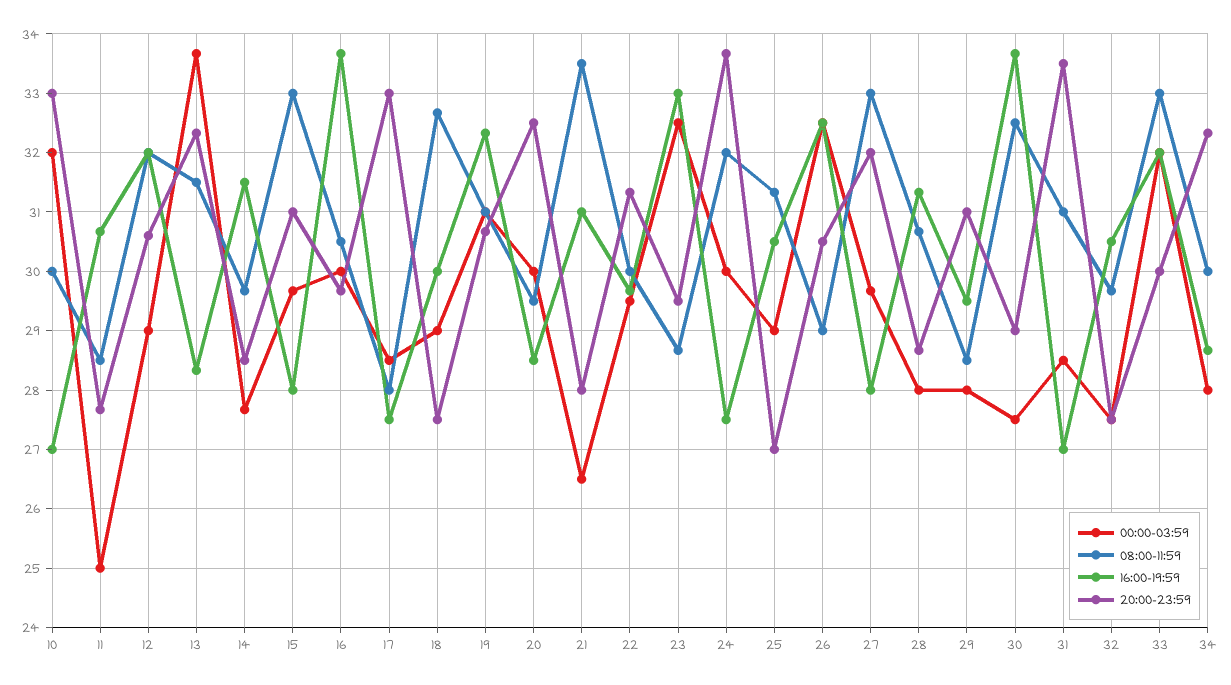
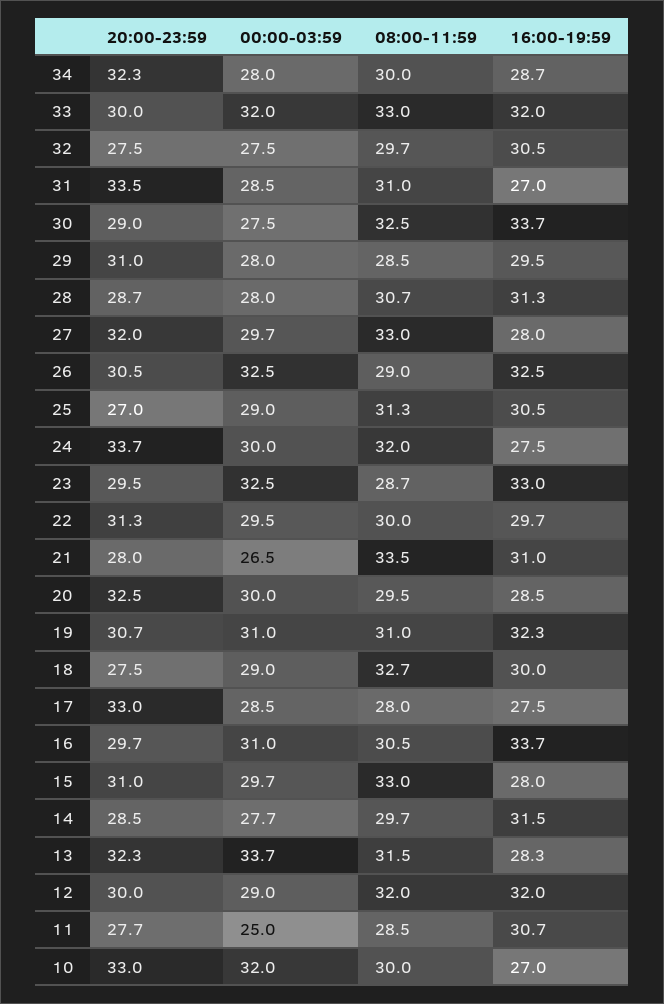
  {
    "00:00-03:59": {
      "10": 32,
      "11": 25,
      "12": 29,
      "13": 33.7,
      "14": 27.7,
      "15": 29.7,
-     "16": 30,
+     "16": 31,
      "17": 28.5,
      "18": 29,
      "19": 31,
      "20": 30,
      "21": 26.5,
      "22": 29.5,
      "23": 32.5,
      "24": 30,
      "25": 29,
      "26": 32.5,
      "27": 29.7,
      "28": 28,
      "29": 28,
      "30": 27.5,
      "31": 28.5,
      "32": 27.5,
      "33": 32,
      "34": 28
    },
    "08:00-11:59": {
      "10": 30,
      "11": 28.5,
      "12": 32,
      "13": 31.5,
      "14": 29.7,
      "15": 33,
      "16": 30.5,
      "17": 28,
      "18": 32.7,
      "19": 31,
      "20": 29.5,
      "21": 33.5,
      "22": 30,
      "23": 28.7,
      "24": 32,
      "25": 31.3,
      "26": 29,
      "27": 33,
      "28": 30.7,
      "29": 28.5,
      "30": 32.5,
      "31": 31,
      "32": 29.7,
      "33": 33,
      "34": 30
    },
    "16:00-19:59": {
      "10": 27,
      "11": 30.7,
      "12": 32,
      "13": 28.3,
      "14": 31.5,
      "15": 28,
      "16": 33.7,
      "17": 27.5,
      "18": 30,
      "19": 32.3,
      "20": 28.5,
      "21": 31,
      "22": 29.7,
      "23": 33,
      "24": 27.5,
      "25": 30.5,
      "26": 32.5,
      "27": 28,
      "28": 31.3,
      "29": 29.5,
      "30": 33.7,
      "31": 27,
      "32": 30.5,
      "33": 32,
      "34": 28.7
    },
    "20:00-23:59": {
      "10": 33,
      "11": 27.7,
-     "12": 30.6,
+     "12": 30,
      "13": 32.3,
      "14": 28.5,
      "15": 31,
      "16": 29.7,
      "17": 33,
      "18": 27.5,
      "19": 30.7,
      "20": 32.5,
      "21": 28,
      "22": 31.3,
      "23": 29.5,
      "24": 33.7,
      "25": 27,
      "26": 30.5,
      "27": 32,
      "28": 28.7,
      "29": 31,
      "30": 29,
      "31": 33.5,
      "32": 27.5,
      "33": 30,
      "34": 32.3
    }
  }

